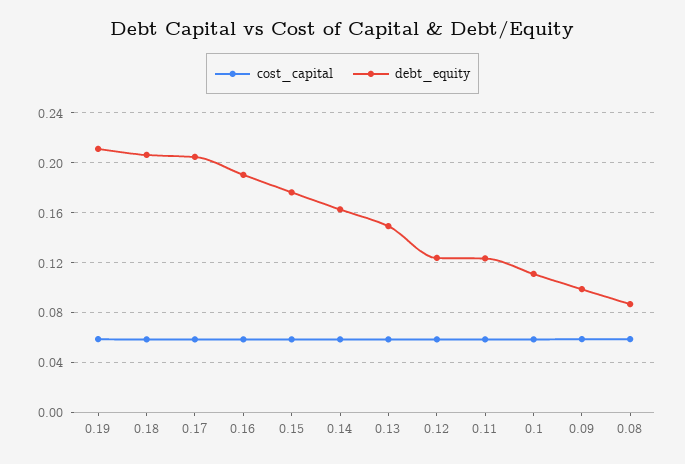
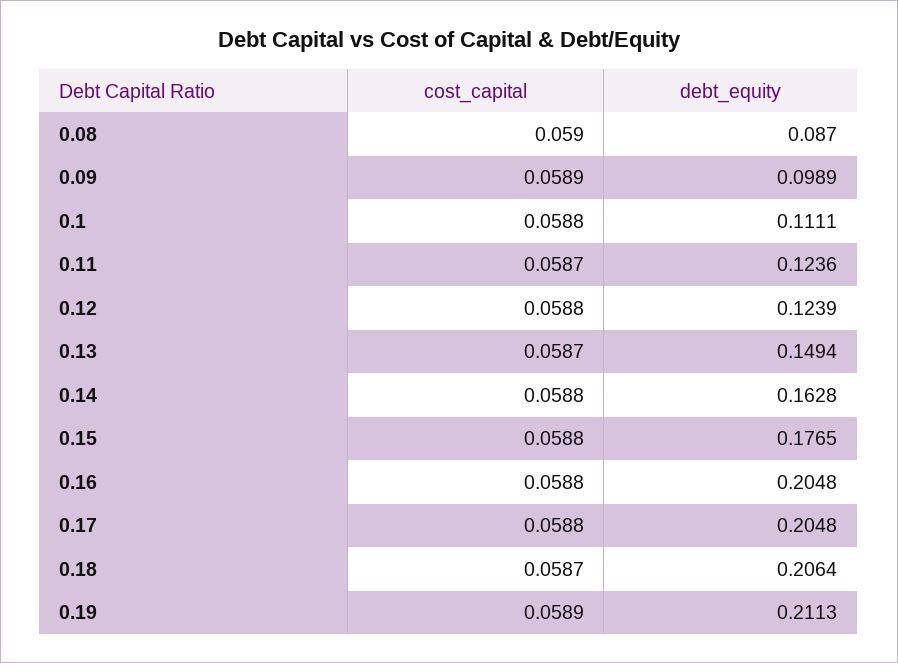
  {
    "cost_capital": {
      "0.19": 0.0589,
      "0.18": 0.0587,
      "0.17": 0.0588,
      "0.16": 0.0588,
      "0.15": 0.0588,
      "0.14": 0.0588,
      "0.13": 0.0587,
      "0.12": 0.0588,
      "0.11": 0.0587,
      "0.1": 0.0588,
      "0.09": 0.0589,
      "0.08": 0.059
    },
    "debt_equity": {
      "0.19": 0.2113,
      "0.18": 0.2064,
      "0.17": 0.2048,
-     "0.16": 0.19,
+     "0.16": 0.2048,
      "0.15": 0.1765,
      "0.14": 0.1628,
      "0.13": 0.1494,
      "0.12": 0.1239,
      "0.11": 0.1236,
      "0.1": 0.1111,
      "0.09": 0.0989,
      "0.08": 0.087
    }
  }

